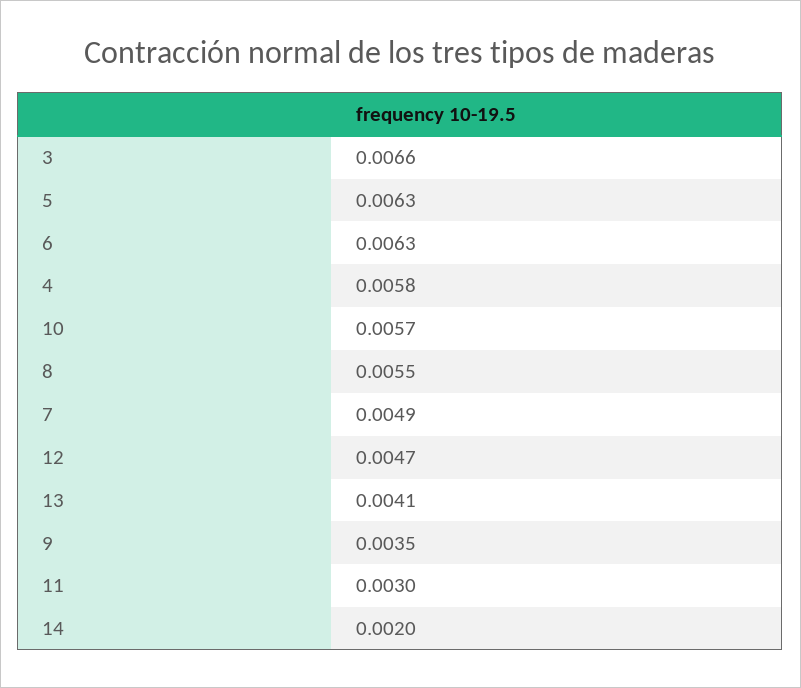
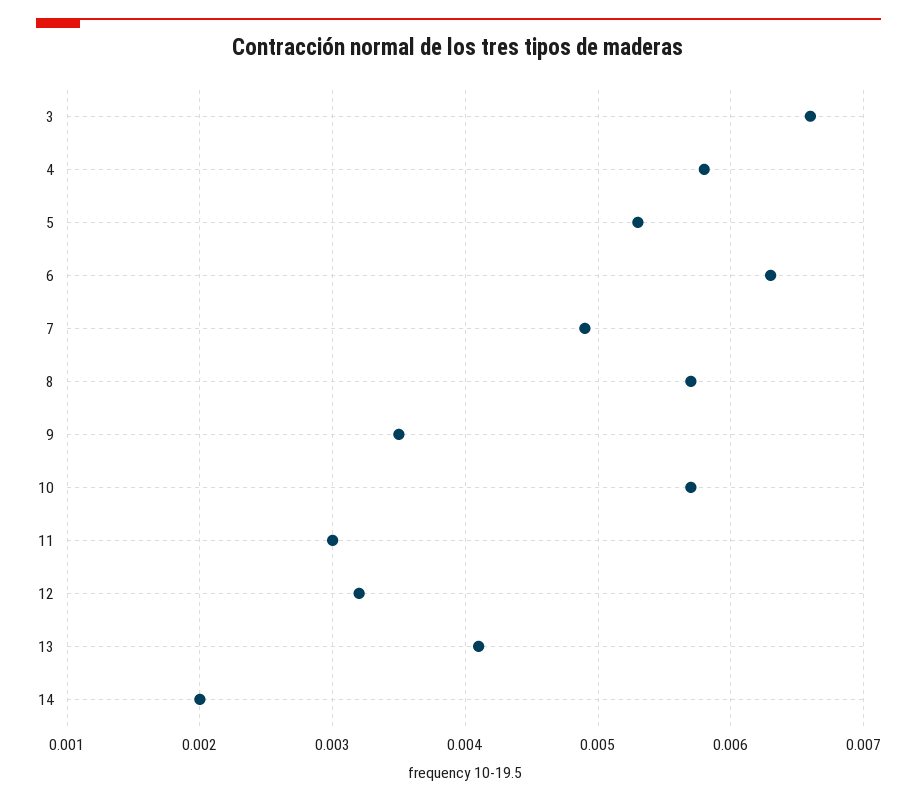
  {
    "3": 0.0066,
-   "5": 0.0063,
+   "5": 0.0053,
    "6": 0.0063,
    "4": 0.0058,
    "10": 0.0057,
-   "8": 0.0055,
+   "8": 0.0057,
    "7": 0.0049,
-   "12": 0.0047,
+   "12": 0.0032,
    "13": 0.0041,
    "9": 0.0035,
    "11": 0.003,
    "14": 0.002
  }

